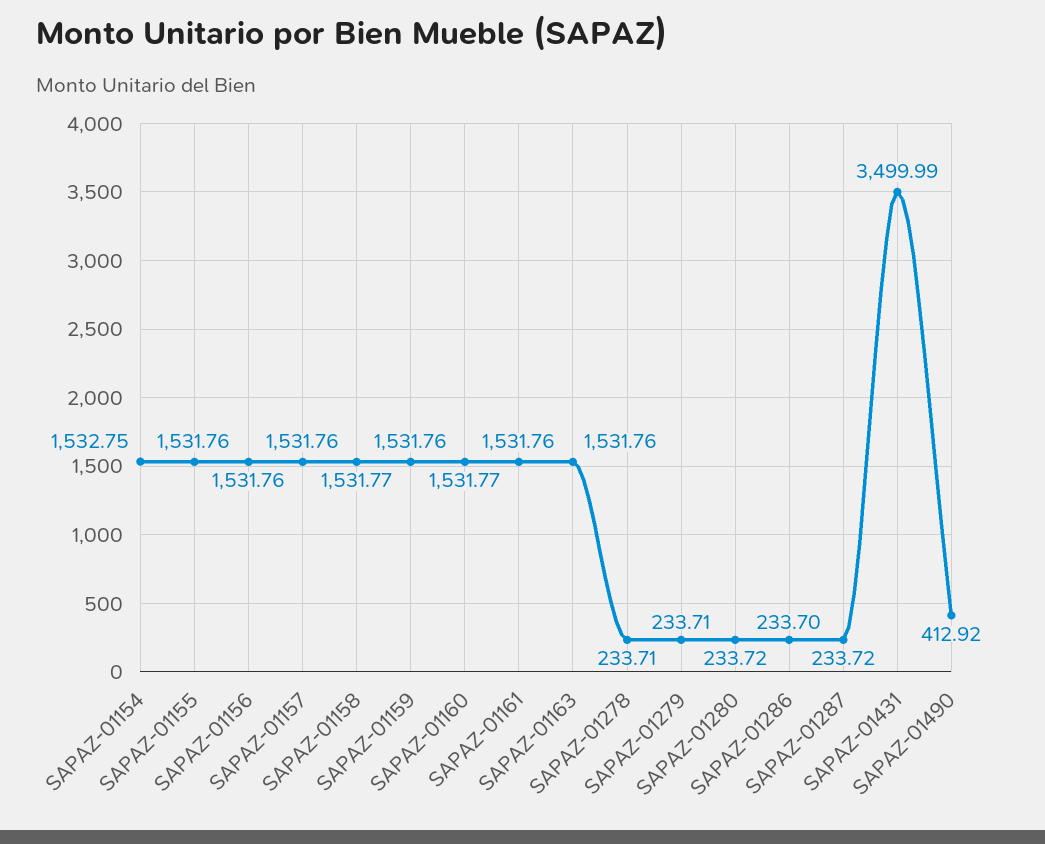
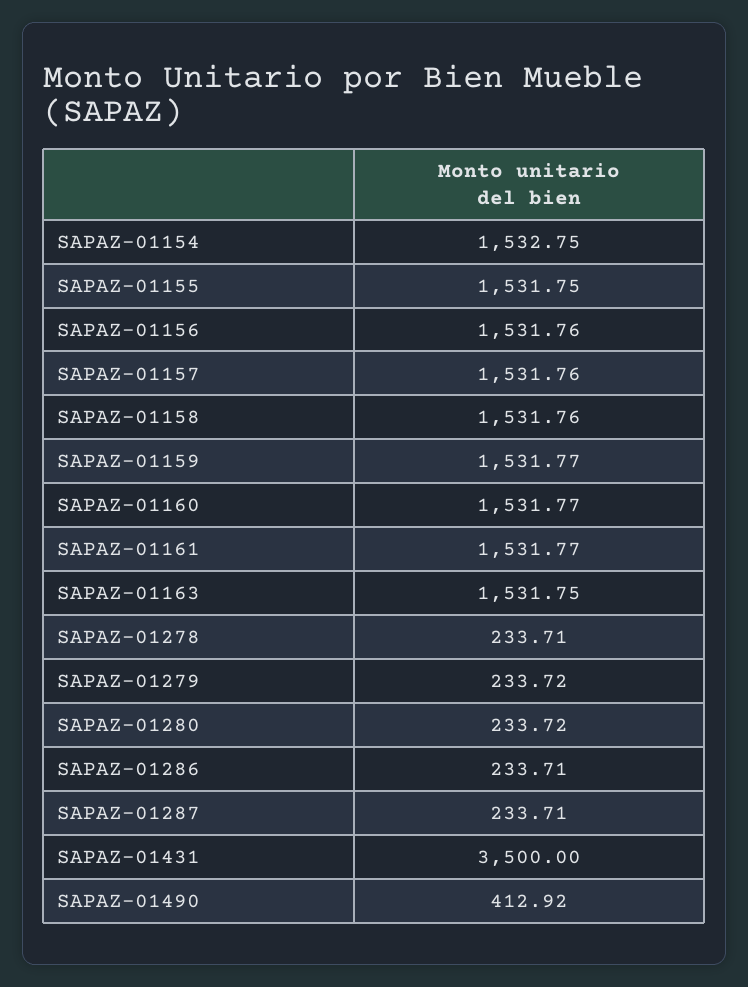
  {
    "SAPAZ-01154": 1532.75,
-   "SAPAZ-01155": 1531.76,
+   "SAPAZ-01155": 1531.75,
    "SAPAZ-01156": 1531.76,
    "SAPAZ-01157": 1531.76,
-   "SAPAZ-01158": 1531.77,
+   "SAPAZ-01158": 1531.76,
-   "SAPAZ-01159": 1531.76,
+   "SAPAZ-01159": 1531.77,
    "SAPAZ-01160": 1531.77,
-   "SAPAZ-01161": 1531.76,
+   "SAPAZ-01161": 1531.77,
-   "SAPAZ-01163": 1531.76,
+   "SAPAZ-01163": 1531.75,
    "SAPAZ-01278": 233.71,
-   "SAPAZ-01279": 233.71,
+   "SAPAZ-01279": 233.72,
    "SAPAZ-01280": 233.72,
-   "SAPAZ-01286": 233.7,
+   "SAPAZ-01286": 233.71,
-   "SAPAZ-01287": 233.72,
+   "SAPAZ-01287": 233.71,
-   "SAPAZ-01431": 3499.99,
+   "SAPAZ-01431": 3500,
    "SAPAZ-01490": 412.92
  }

